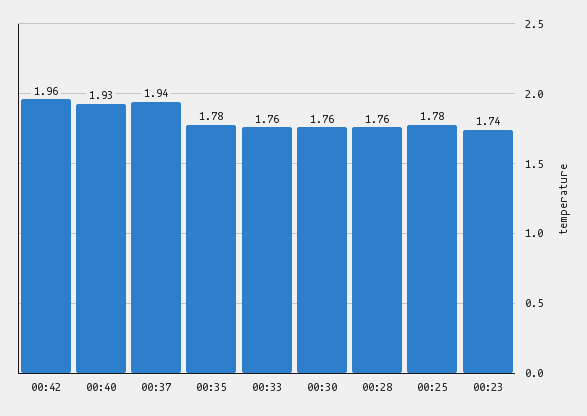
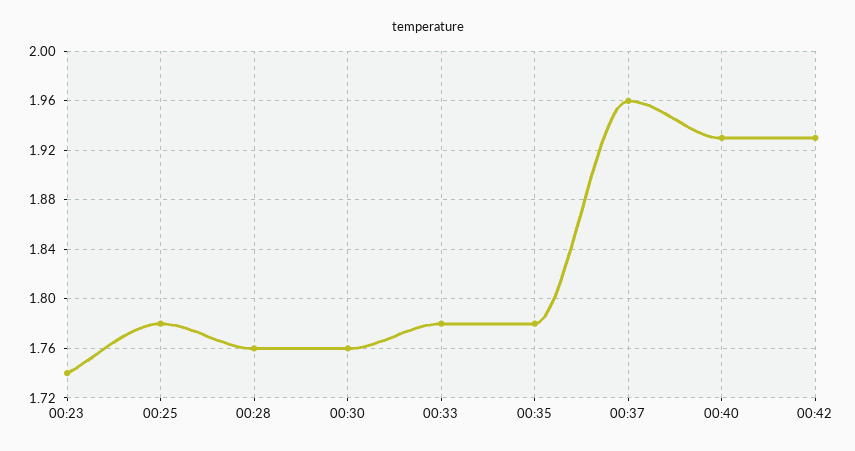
  {
-   "00:42": 1.96,
+   "00:42": 1.93,
    "00:40": 1.93,
-   "00:37": 1.94,
+   "00:37": 1.96,
    "00:35": 1.78,
-   "00:33": 1.76,
+   "00:33": 1.78,
    "00:30": 1.76,
    "00:28": 1.76,
    "00:25": 1.78,
    "00:23": 1.74
  }

